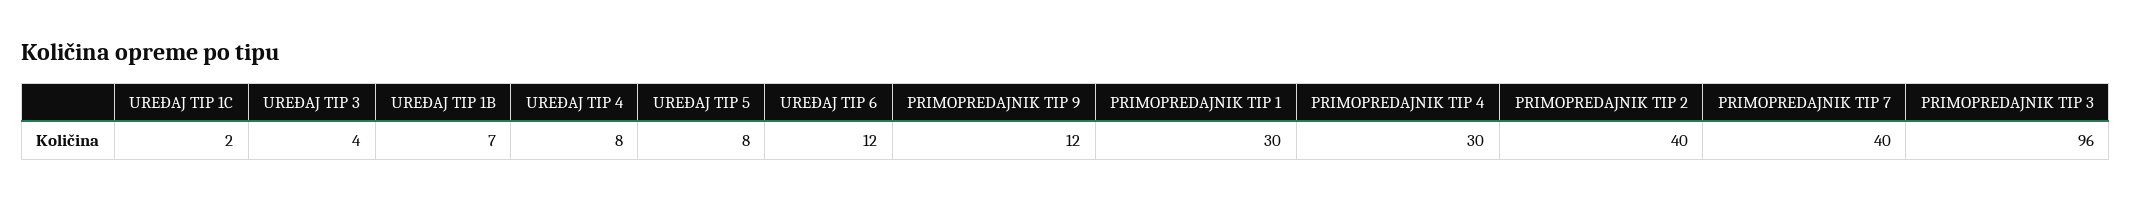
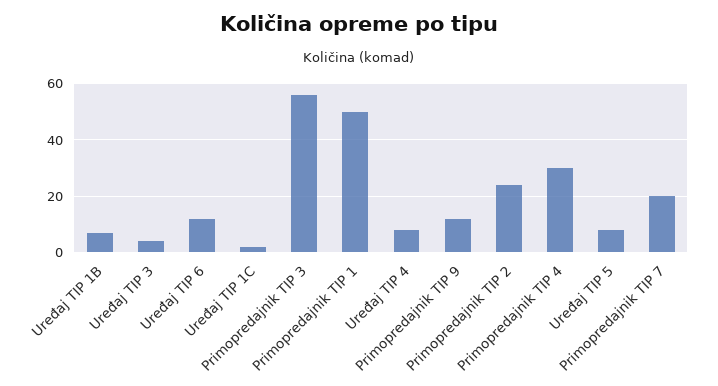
  {
    "UREĐAJ TIP 1C": 2,
    "UREĐAJ TIP 3": 4,
    "UREĐAJ TIP 1B": 7,
    "UREĐAJ TIP 4": 8,
    "UREĐAJ TIP 5": 8,
    "UREĐAJ TIP 6": 12,
    "PRIMOPREDAJNIK TIP 9": 12,
-   "PRIMOPREDAJNIK TIP 1": 30,
+   "PRIMOPREDAJNIK TIP 1": 50,
    "PRIMOPREDAJNIK TIP 4": 30,
-   "PRIMOPREDAJNIK TIP 2": 40,
+   "PRIMOPREDAJNIK TIP 2": 25,
-   "PRIMOPREDAJNIK TIP 7": 40,
+   "PRIMOPREDAJNIK TIP 7": 20,
-   "PRIMOPREDAJNIK TIP 3": 96
+   "PRIMOPREDAJNIK TIP 3": 55
  }

